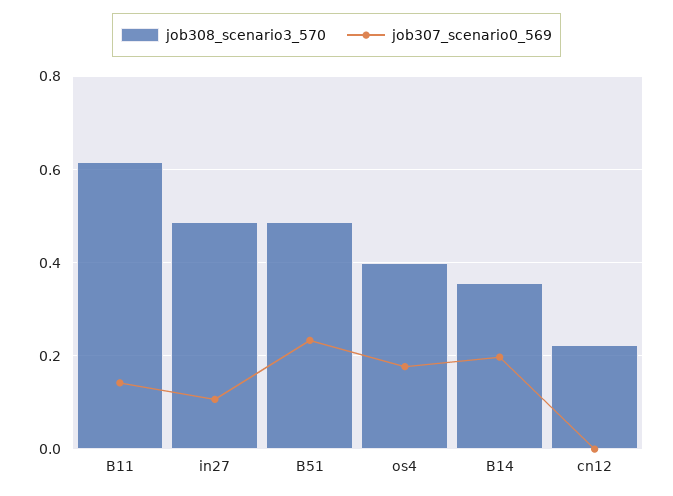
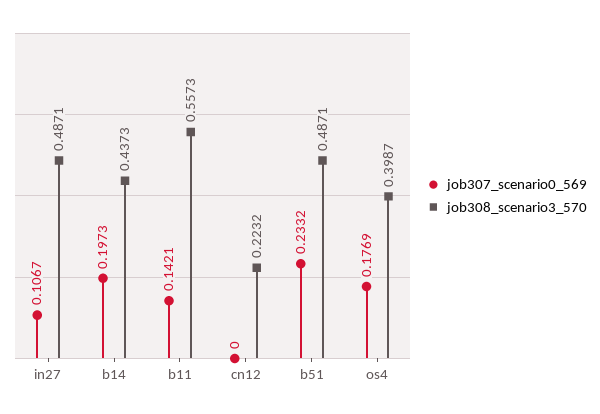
  {
    "job308_scenario3_570": {
-     "B11": 0.62,
+     "B11": 0.5573,
      "in27": 0.4871,
      "B51": 0.4871,
      "os4": 0.3987,
-     "B14": 0.36,
+     "B14": 0.4373,
      "cn12": 0.2232
    },
    "job307_scenario0_569": {
      "B11": 0.1421,
      "in27": 0.1067,
      "B51": 0.2332,
      "os4": 0.1769,
      "B14": 0.1973,
      "cn12": 0
    }
  }

